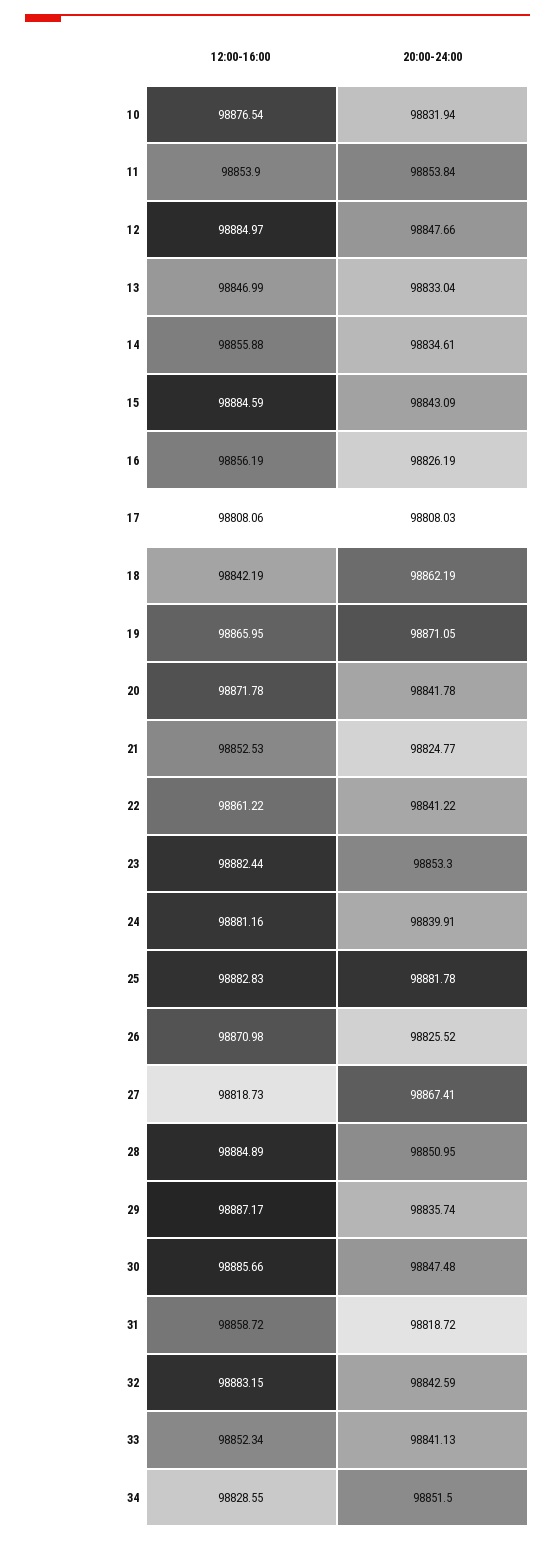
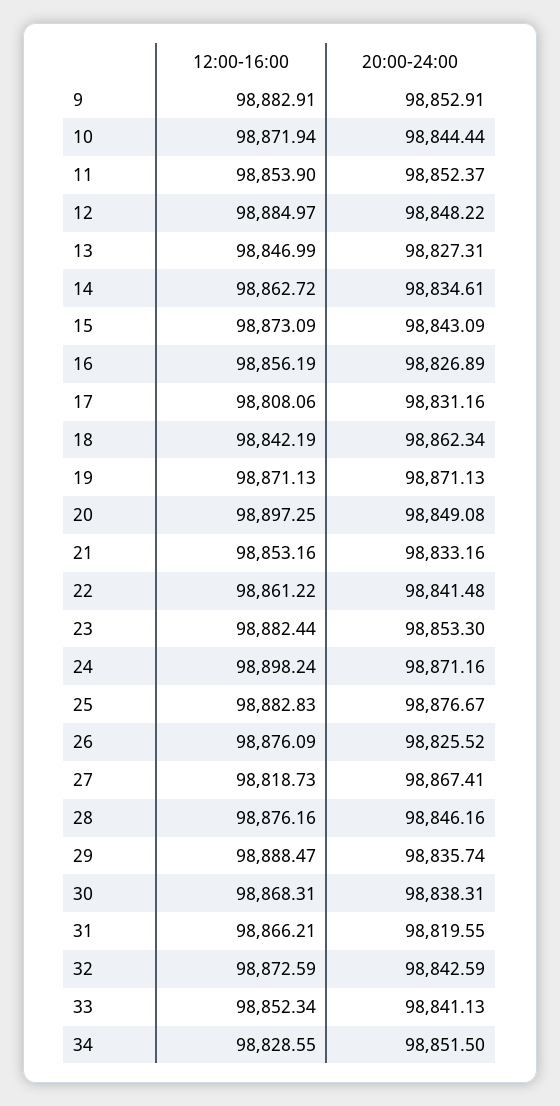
  {
    "12:00-16:00": {
-     "10": 98876.54,
+     "10": 98871.94,
      "11": 98853.9,
      "12": 98884.97,
      "13": 98846.99,
-     "14": 98855.88,
+     "14": 98862.72,
-     "15": 98884.59,
+     "15": 98873.09,
      "16": 98856.19,
      "17": 98808.06,
      "18": 98842.19,
-     "19": 98865.95,
+     "19": 98871.13,
-     "20": 98871.78,
+     "20": 98897.25,
-     "21": 98852.53,
+     "21": 98853.16,
      "22": 98861.22,
      "23": 98882.44,
-     "24": 98881.16,
+     "24": 98898.24,
      "25": 98882.83,
-     "26": 98870.98,
+     "26": 98876.09,
      "27": 98818.73,
-     "28": 98884.89,
+     "28": 98876.16,
-     "29": 98887.17,
+     "29": 98888.47,
-     "30": 98885.66,
+     "30": 98868.31,
-     "31": 98858.72,
+     "31": 98866.21,
-     "32": 98883.15,
+     "32": 98872.59,
      "33": 98852.34,
-     "34": 98828.55
+     "34": 98828.55,
+     "9": 98882.91
    },
    "20:00-24:00": {
-     "10": 98831.94,
+     "10": 98844.44,
-     "11": 98853.84,
+     "11": 98852.37,
-     "12": 98847.66,
+     "12": 98848.22,
-     "13": 98833.04,
+     "13": 98827.31,
      "14": 98834.61,
      "15": 98843.09,
-     "16": 98826.19,
+     "16": 98826.89,
-     "17": 98808.03,
+     "17": 98831.16,
-     "18": 98862.19,
+     "18": 98862.34,
-     "19": 98871.05,
+     "19": 98871.13,
-     "20": 98841.78,
+     "20": 98849.08,
-     "21": 98824.77,
+     "21": 98833.16,
-     "22": 98841.22,
+     "22": 98841.48,
      "23": 98853.3,
-     "24": 98839.91,
+     "24": 98871.16,
-     "25": 98881.78,
+     "25": 98876.67,
      "26": 98825.52,
      "27": 98867.41,
-     "28": 98850.95,
+     "28": 98846.16,
      "29": 98835.74,
-     "30": 98847.48,
+     "30": 98838.31,
-     "31": 98818.72,
+     "31": 98819.55,
      "32": 98842.59,
      "33": 98841.13,
-     "34": 98851.5
+     "34": 98851.5,
+     "9": 98852.91
    }
  }

